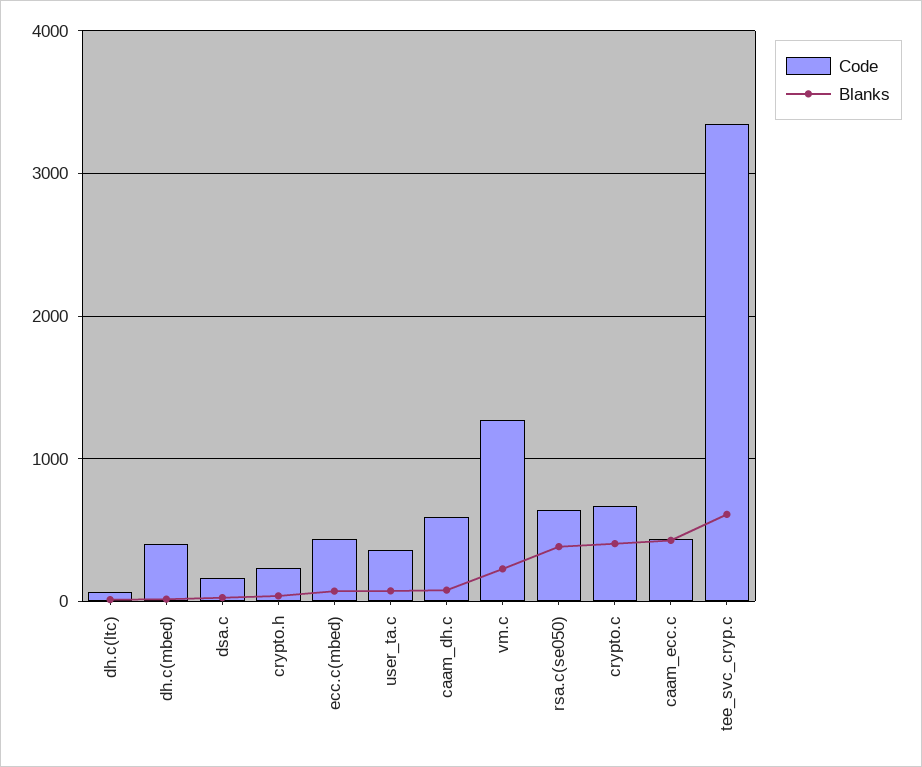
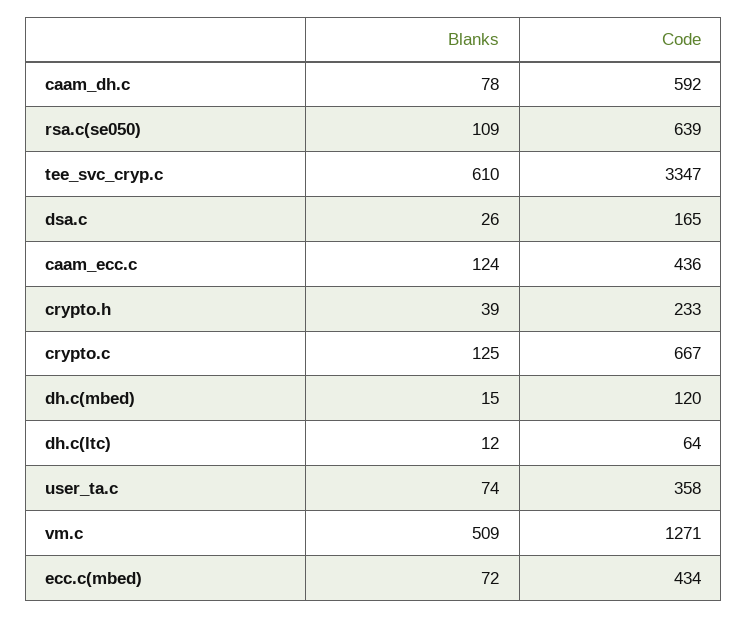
  {
    "Code": {
      "dh.c(ltc)": 64,
-     "dh.c(mbed)": 400,
+     "dh.c(mbed)": 120,
      "dsa.c": 165,
      "crypto.h": 233,
      "ecc.c(mbed)": 434,
      "user_ta.c": 358,
      "caam_dh.c": 592,
      "vm.c": 1271,
      "rsa.c(se050)": 639,
      "crypto.c": 667,
      "caam_ecc.c": 436,
      "tee_svc_cryp.c": 3347
    },
    "Blanks": {
      "dh.c(ltc)": 12,
      "dh.c(mbed)": 15,
      "dsa.c": 26,
      "crypto.h": 39,
      "ecc.c(mbed)": 72,
      "user_ta.c": 74,
      "caam_dh.c": 78,
-     "vm.c": 200,
+     "vm.c": 509,
-     "rsa.c(se050)": 400,
+     "rsa.c(se050)": 109,
-     "crypto.c": 400,
+     "crypto.c": 125,
-     "caam_ecc.c": 400,
+     "caam_ecc.c": 124,
      "tee_svc_cryp.c": 610
    }
  }

